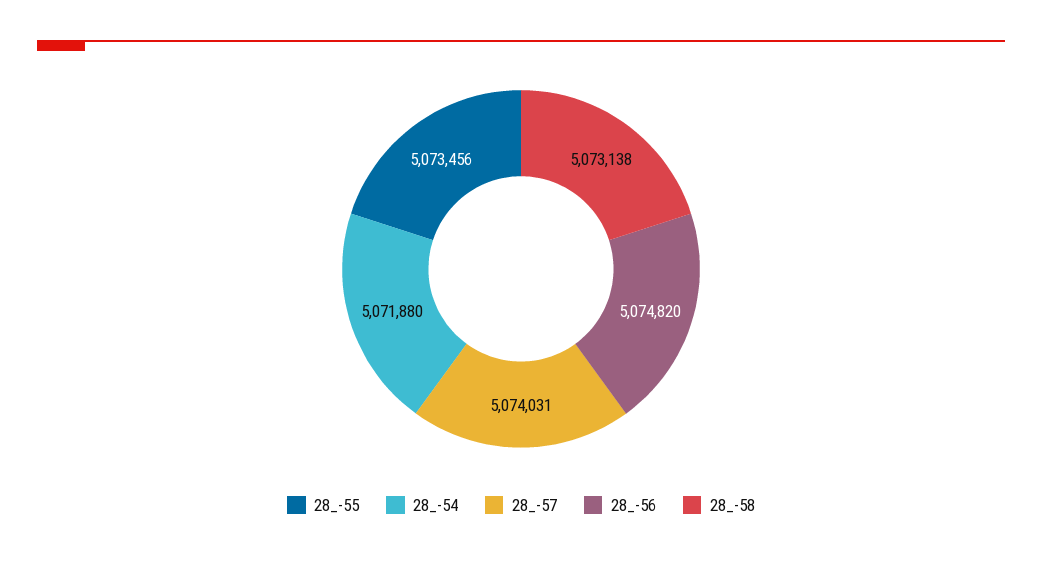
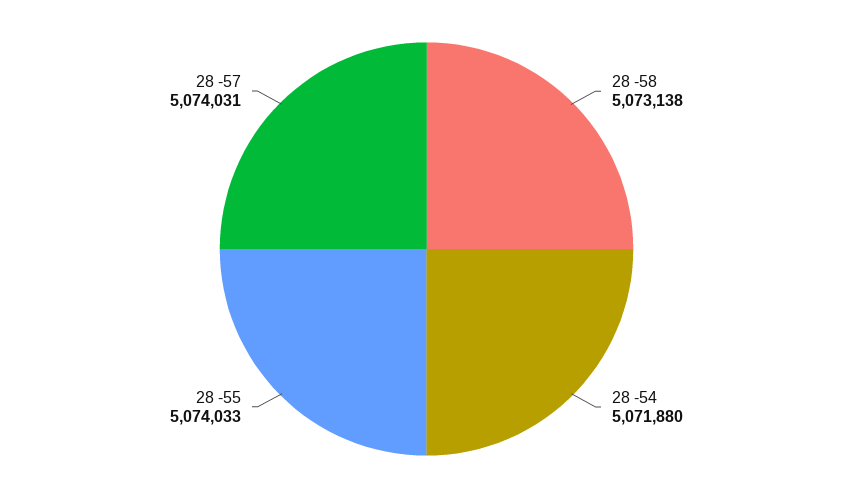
  {
-   "28_-55": 5073456,
+   "28_-55": 5074033,
    "28_-54": 5071880,
    "28_-57": 5074031,
-   "28_-56": 5074820,
    "28_-58": 5073138
  }

